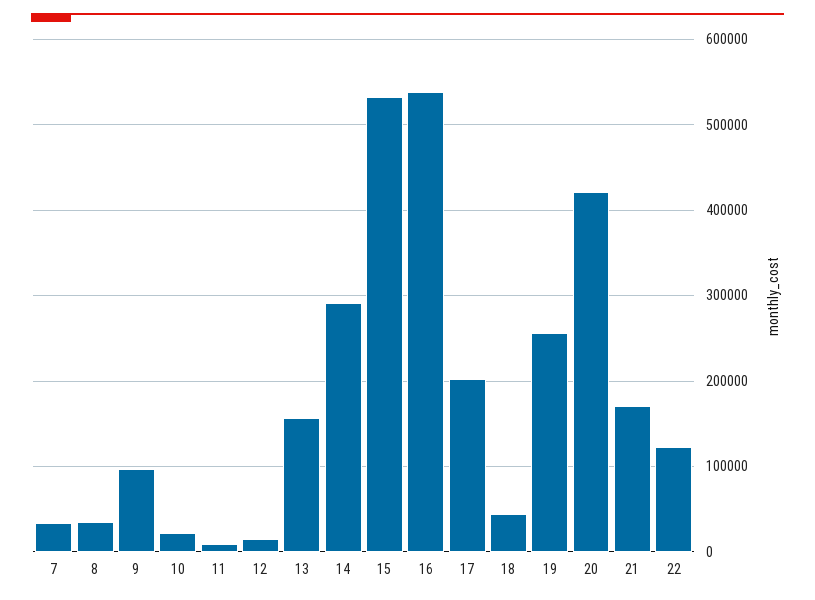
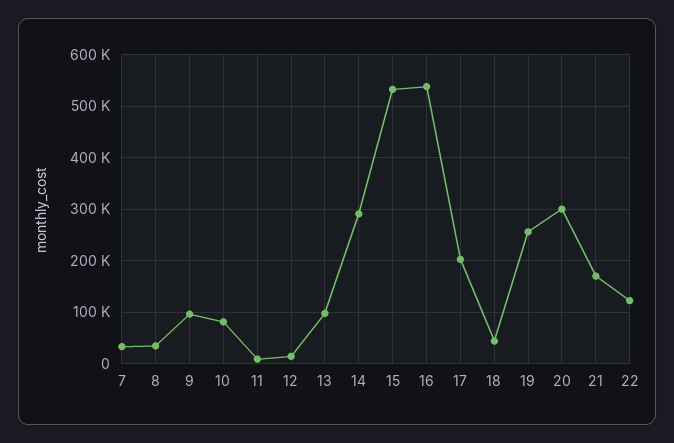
  {
    "7": 30000,
    "8": 40000,
    "9": 100000,
-   "10": 20000,
+   "10": 80000,
    "11": 10000,
    "12": 10000,
-   "13": 160000,
+   "13": 100000,
    "14": 290000,
    "15": 530000,
    "16": 540000,
    "17": 200000,
    "18": 40000,
    "19": 260000,
-   "20": 420000,
+   "20": 300000,
    "21": 170000,
    "22": 120000
  }

